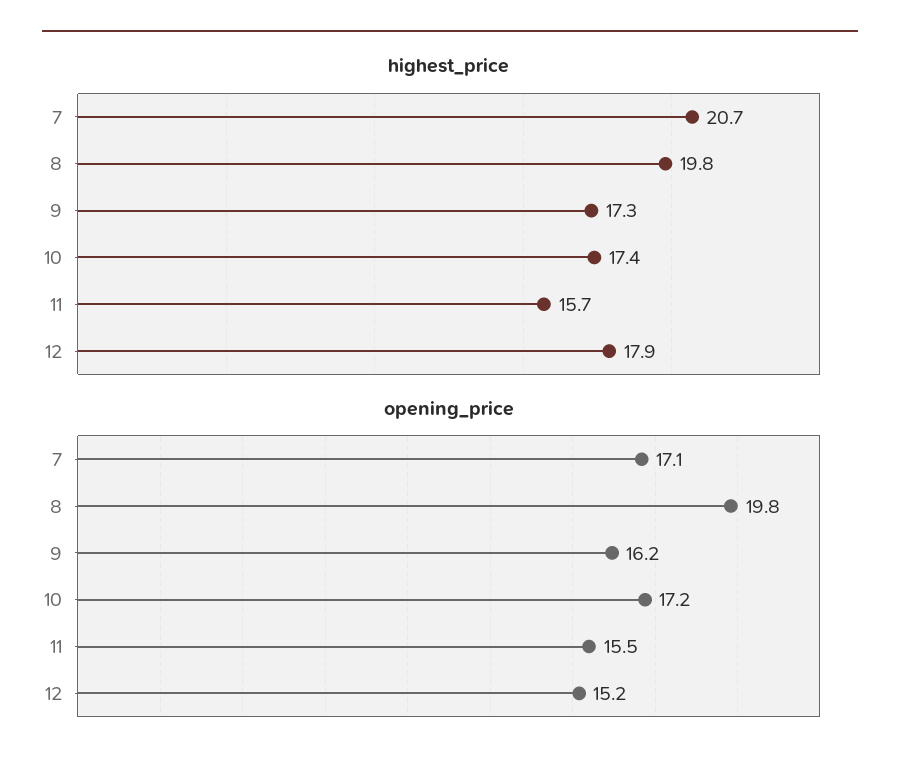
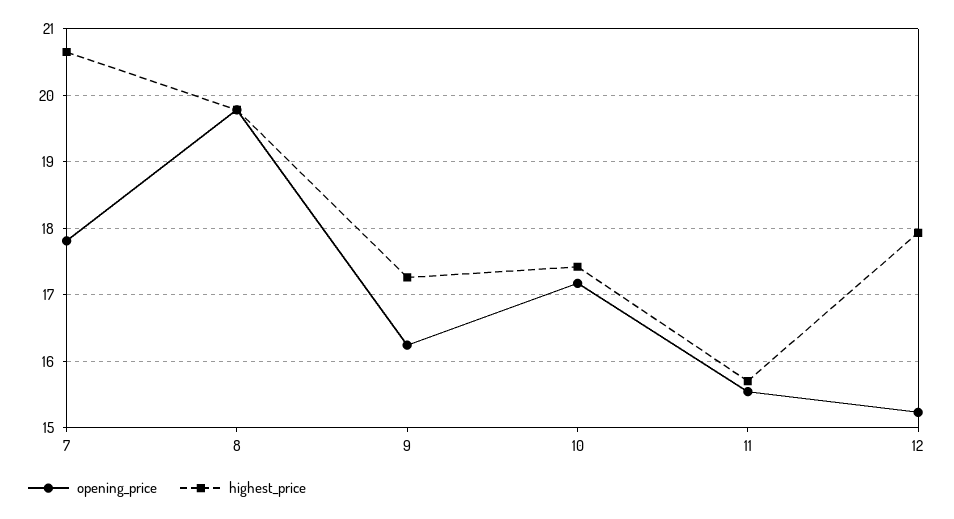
  {
    "highest_price": {
      "7": 20.7,
      "8": 19.8,
      "9": 17.3,
      "10": 17.4,
      "11": 15.7,
      "12": 17.9
    },
    "opening_price": {
-     "7": 17.1,
+     "7": 17.8,
      "8": 19.8,
      "9": 16.2,
      "10": 17.2,
      "11": 15.5,
      "12": 15.2
    }
  }

